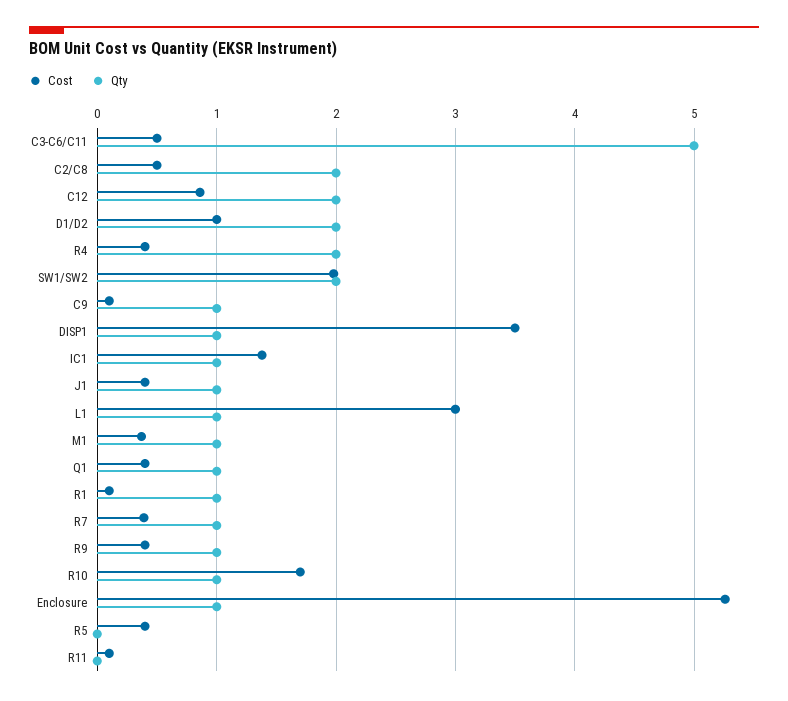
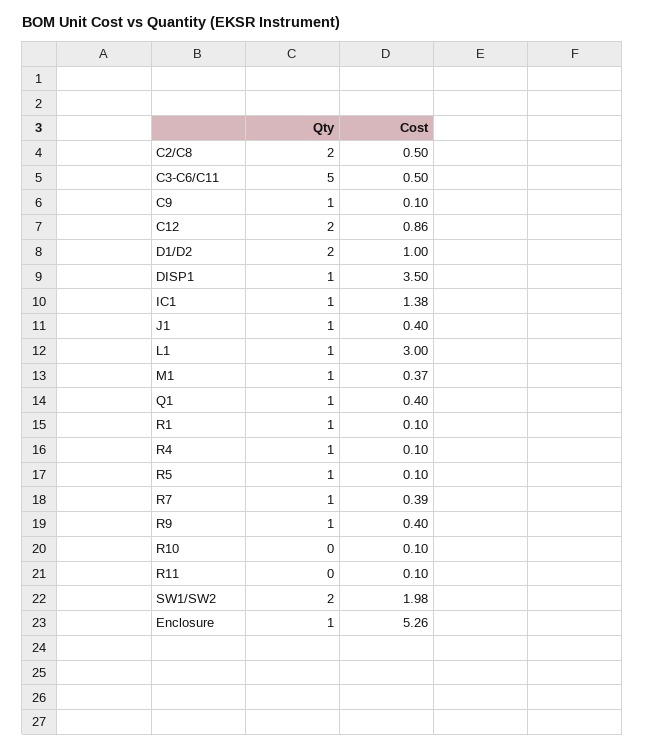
  {
    "Cost": {
      "C3-C6/C11": 0.5,
      "C2/C8": 0.5,
      "C12": 0.86,
      "D1/D2": 1,
-     "R4": 0.4,
+     "R4": 0.1,
      "SW1/SW2": 1.98,
      "C9": 0.1,
      "DISP1": 3.5,
      "IC1": 1.38,
      "J1": 0.4,
      "L1": 3,
      "M1": 0.37,
      "Q1": 0.4,
      "R1": 0.1,
      "R7": 0.39,
      "R9": 0.4,
-     "R10": 1.7,
+     "R10": 0.1,
      "Enclosure": 5.26,
-     "R5": 0.4,
+     "R5": 0.1,
      "R11": 0.1
    },
    "Qty": {
      "C3-C6/C11": 5,
      "C2/C8": 2,
      "C12": 2,
      "D1/D2": 2,
-     "R4": 2,
+     "R4": 1,
      "SW1/SW2": 2,
      "C9": 1,
      "DISP1": 1,
      "IC1": 1,
      "J1": 1,
      "L1": 1,
      "M1": 1,
      "Q1": 1,
      "R1": 1,
      "R7": 1,
      "R9": 1,
-     "R10": 1,
+     "R10": 0,
      "Enclosure": 1,
-     "R5": 0,
+     "R5": 1,
      "R11": 0
    }
  }

